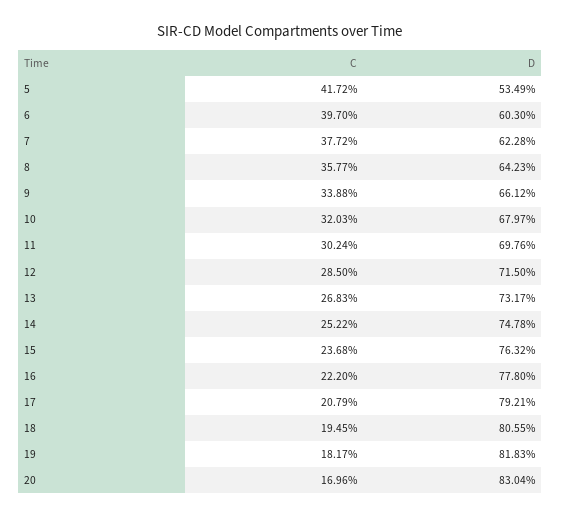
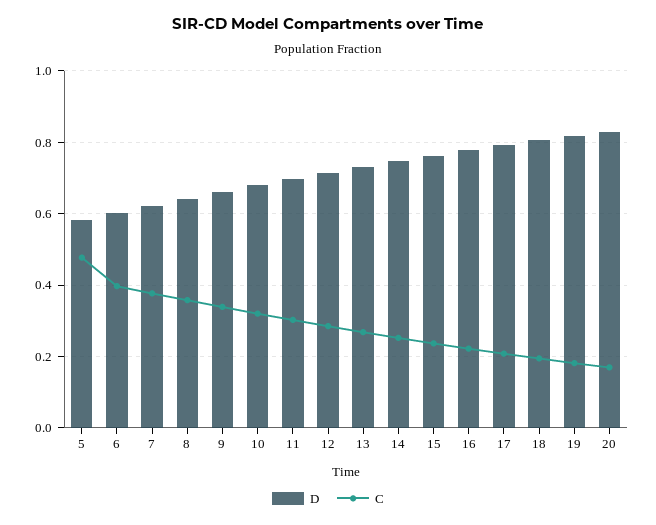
  {
    "C": {
-     "5": 0.4172,
+     "5": 0.48,
      "6": 0.397,
      "7": 0.3772,
      "8": 0.3577,
      "9": 0.3388,
      "10": 0.3203,
      "11": 0.3024,
      "12": 0.285,
      "13": 0.2683,
      "14": 0.2522,
      "15": 0.2368,
      "16": 0.222,
      "17": 0.2079,
      "18": 0.1945,
      "19": 0.1817,
      "20": 0.1696
    },
    "D": {
-     "5": 0.5349,
+     "5": 0.58,
      "6": 0.603,
      "7": 0.6228,
      "8": 0.6423,
      "9": 0.6612,
      "10": 0.6797,
      "11": 0.6976,
      "12": 0.715,
      "13": 0.7317,
      "14": 0.7478,
      "15": 0.7632,
      "16": 0.778,
      "17": 0.7921,
      "18": 0.8055,
      "19": 0.8183,
      "20": 0.8304
    }
  }

